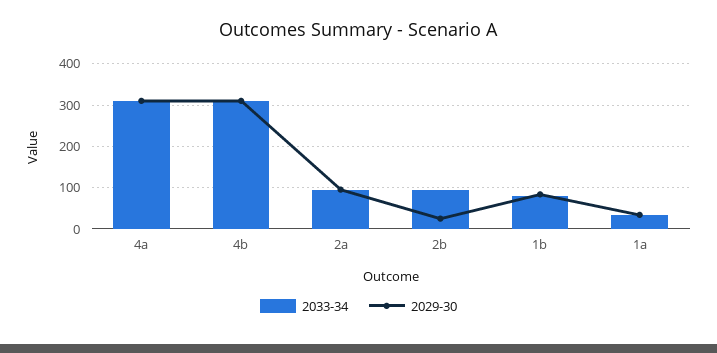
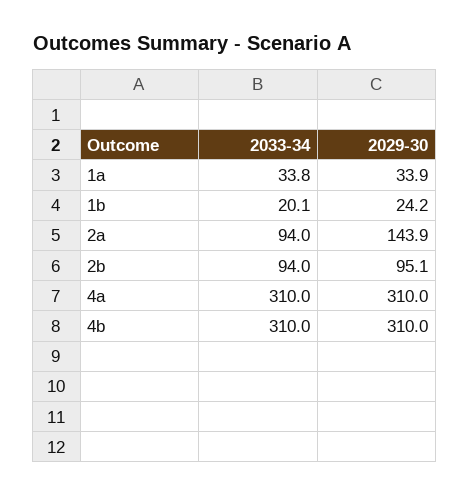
  {
    "2033-34": {
      "4a": 310,
      "4b": 310,
      "2a": 94,
      "2b": 94,
-     "1b": 80,
+     "1b": 20.1,
      "1a": 33.8
    },
    "2029-30": {
      "4a": 310,
      "4b": 310,
-     "2a": 100,
+     "2a": 143.9,
-     "2b": 20,
+     "2b": 95.1,
-     "1b": 80,
+     "1b": 24.2,
      "1a": 33.9
    }
  }

